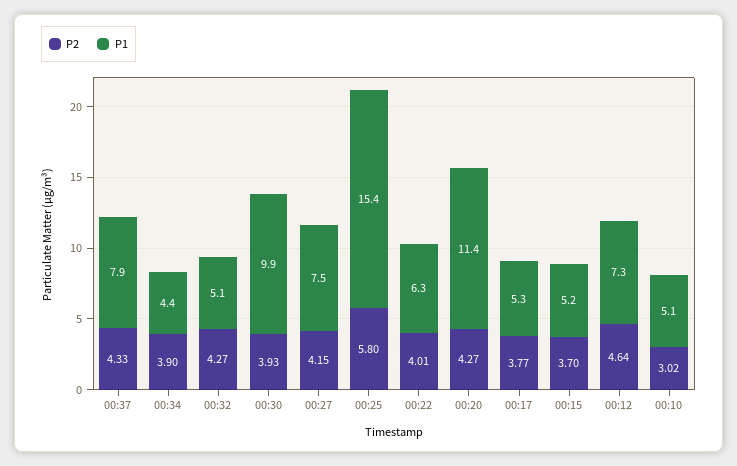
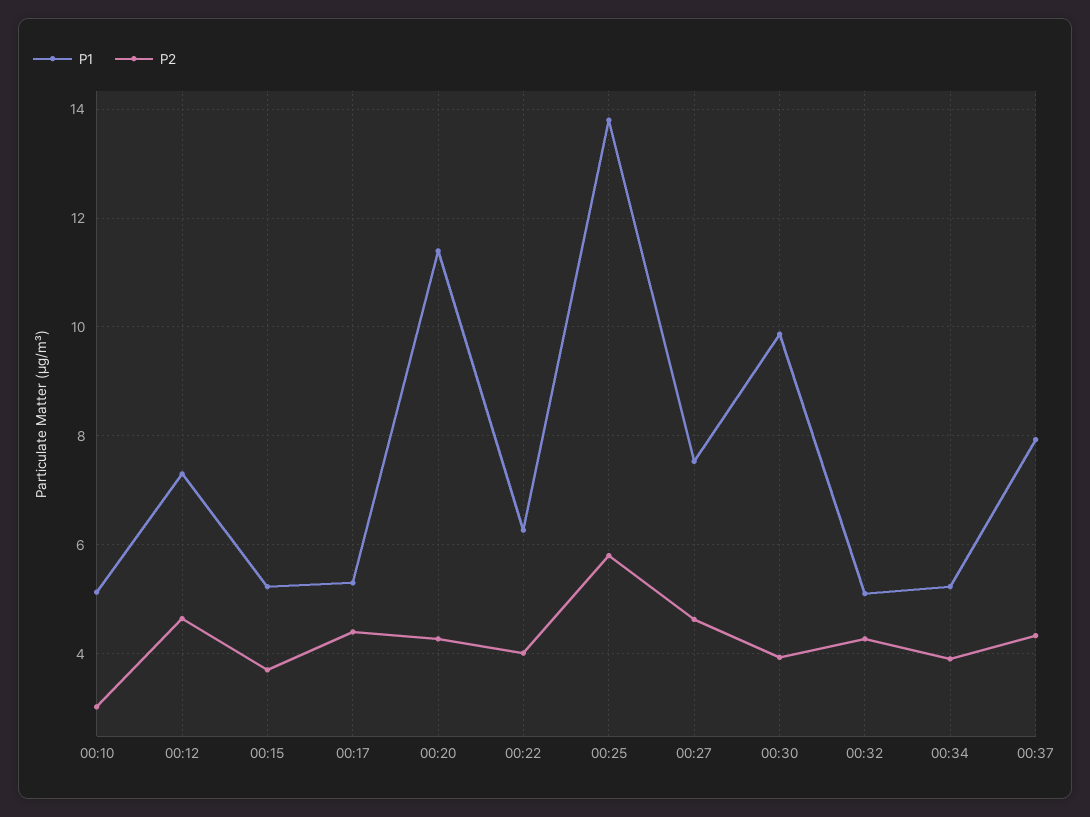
  {
    "P2": {
      "00:37": 4.33,
      "00:34": 3.9,
      "00:32": 4.27,
      "00:30": 3.93,
-     "00:27": 4.15,
+     "00:27": 4.6,
      "00:25": 5.8,
      "00:22": 4.01,
      "00:20": 4.27,
-     "00:17": 3.77,
+     "00:17": 4.4,
      "00:15": 3.7,
      "00:12": 4.64,
      "00:10": 3.02
    },
    "P1": {
      "00:37": 7.9,
-     "00:34": 4.4,
+     "00:34": 5.2,
      "00:32": 5.1,
      "00:30": 9.9,
      "00:27": 7.5,
-     "00:25": 15.4,
+     "00:25": 13.8,
      "00:22": 6.3,
      "00:20": 11.4,
      "00:17": 5.3,
      "00:15": 5.2,
      "00:12": 7.3,
      "00:10": 5.1
    }
  }

